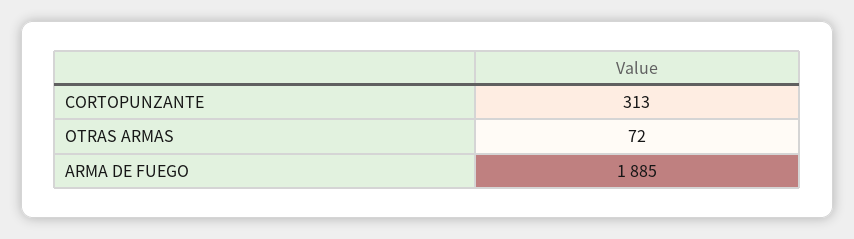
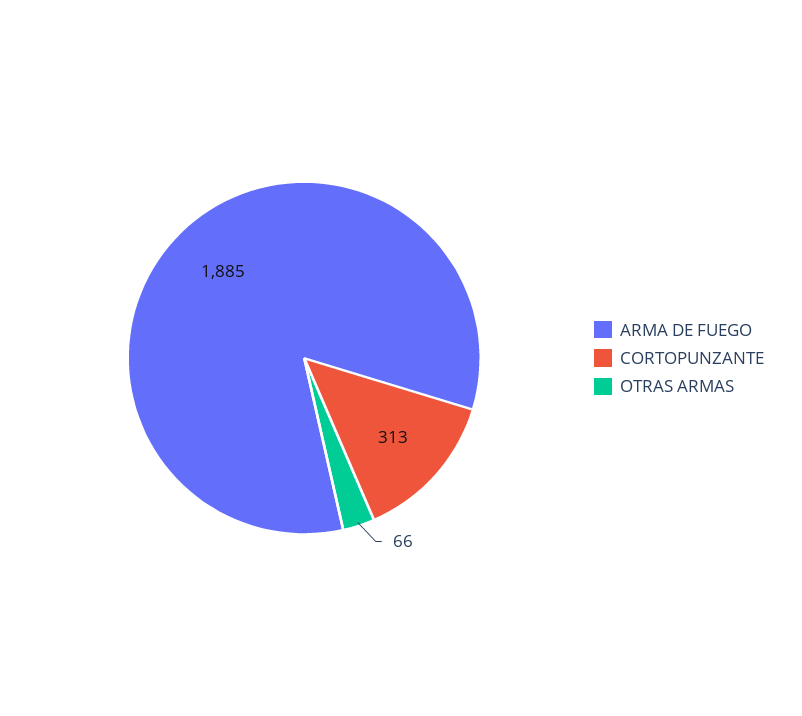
  {
    "CORTOPUNZANTE": 313,
-   "OTRAS ARMAS": 72,
+   "OTRAS ARMAS": 66,
    "ARMA DE FUEGO": 1885
  }

